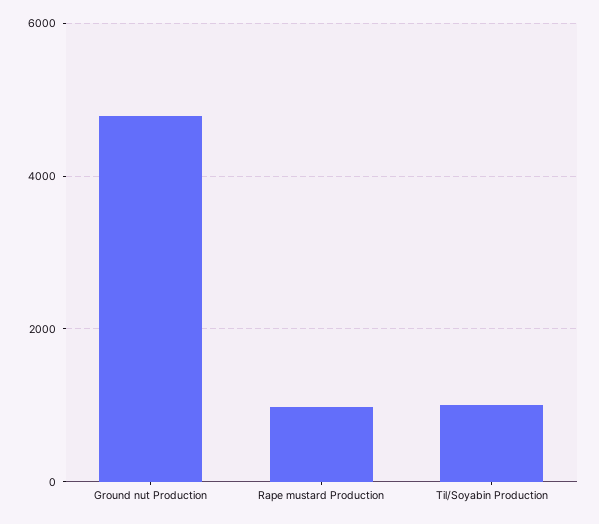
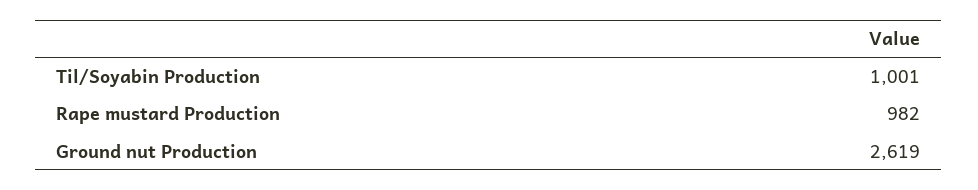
  {
-   "Ground nut Production": 4800,
+   "Ground nut Production": 2619,
    "Rape mustard Production": 982,
    "Til/Soyabin Production": 1001
  }

